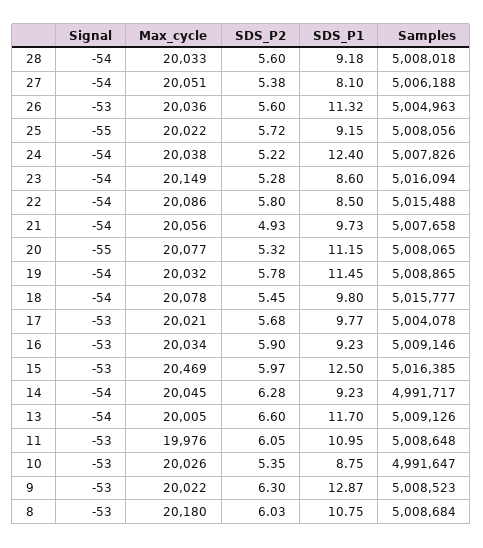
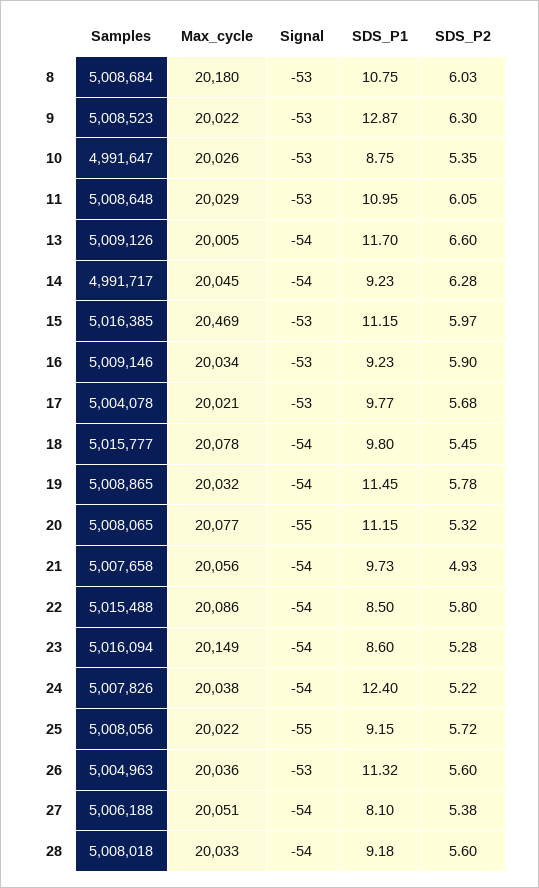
  {
    "Signal": {
      "28": -54,
      "27": -54,
      "26": -53,
      "25": -55,
      "24": -54,
      "23": -54,
      "22": -54,
      "21": -54,
      "20": -55,
      "19": -54,
      "18": -54,
      "17": -53,
      "16": -53,
      "15": -53,
      "14": -54,
      "13": -54,
      "11": -53,
      "10": -53,
      "9": -53,
      "8": -53
    },
    "Max_cycle": {
      "28": 20033,
      "27": 20051,
      "26": 20036,
      "25": 20022,
      "24": 20038,
      "23": 20149,
      "22": 20086,
      "21": 20056,
      "20": 20077,
      "19": 20032,
      "18": 20078,
      "17": 20021,
      "16": 20034,
      "15": 20469,
      "14": 20045,
      "13": 20005,
-     "11": 19976,
+     "11": 20029,
      "10": 20026,
      "9": 20022,
      "8": 20180
    },
    "SDS_P2": {
      "28": 5.6,
      "27": 5.38,
      "26": 5.6,
      "25": 5.72,
      "24": 5.22,
      "23": 5.28,
      "22": 5.8,
      "21": 4.93,
      "20": 5.32,
      "19": 5.78,
      "18": 5.45,
      "17": 5.68,
      "16": 5.9,
      "15": 5.97,
      "14": 6.28,
      "13": 6.6,
      "11": 6.05,
      "10": 5.35,
      "9": 6.3,
      "8": 6.03
    },
    "SDS_P1": {
      "28": 9.18,
      "27": 8.1,
      "26": 11.32,
      "25": 9.15,
      "24": 12.4,
      "23": 8.6,
      "22": 8.5,
      "21": 9.73,
      "20": 11.15,
      "19": 11.45,
      "18": 9.8,
      "17": 9.77,
      "16": 9.23,
-     "15": 12.5,
+     "15": 11.15,
      "14": 9.23,
      "13": 11.7,
      "11": 10.95,
      "10": 8.75,
      "9": 12.87,
      "8": 10.75
    },
    "Samples": {
      "28": 5008018,
      "27": 5006188,
      "26": 5004963,
      "25": 5008056,
      "24": 5007826,
      "23": 5016094,
      "22": 5015488,
      "21": 5007658,
      "20": 5008065,
      "19": 5008865,
      "18": 5015777,
      "17": 5004078,
      "16": 5009146,
      "15": 5016385,
      "14": 4991717,
      "13": 5009126,
      "11": 5008648,
      "10": 4991647,
      "9": 5008523,
      "8": 5008684
    }
  }

